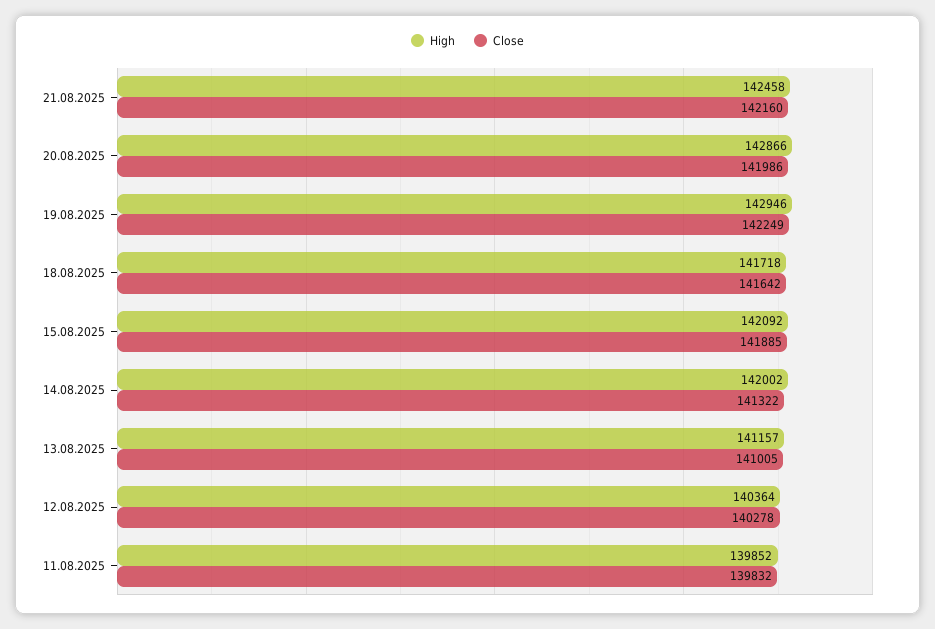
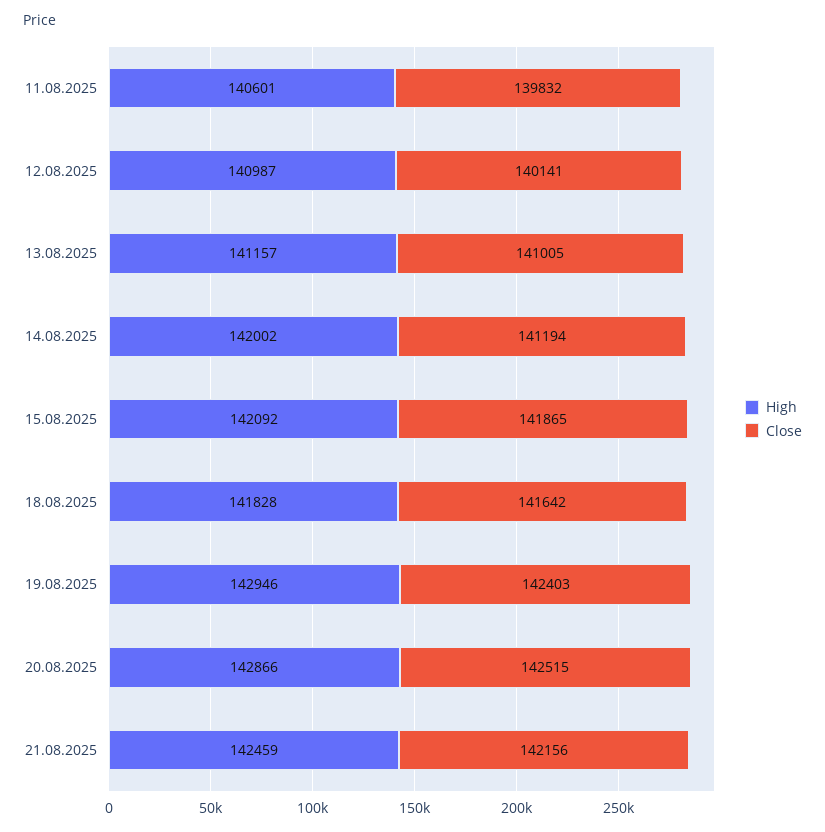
  {
    "High": {
-     "21.08.2025": 142458,
+     "21.08.2025": 142459,
      "20.08.2025": 142866,
      "19.08.2025": 142946,
-     "18.08.2025": 141718,
+     "18.08.2025": 141828,
      "15.08.2025": 142092,
      "14.08.2025": 142002,
      "13.08.2025": 141157,
-     "12.08.2025": 140364,
+     "12.08.2025": 140987,
-     "11.08.2025": 139852
+     "11.08.2025": 140601
    },
    "Close": {
-     "21.08.2025": 142160,
+     "21.08.2025": 142156,
-     "20.08.2025": 141986,
+     "20.08.2025": 142515,
-     "19.08.2025": 142249,
+     "19.08.2025": 142403,
      "18.08.2025": 141642,
-     "15.08.2025": 141885,
+     "15.08.2025": 141865,
-     "14.08.2025": 141322,
+     "14.08.2025": 141194,
      "13.08.2025": 141005,
-     "12.08.2025": 140278,
+     "12.08.2025": 140141,
      "11.08.2025": 139832
    }
  }

